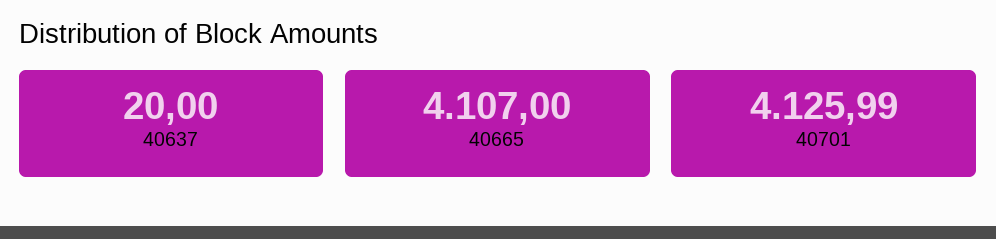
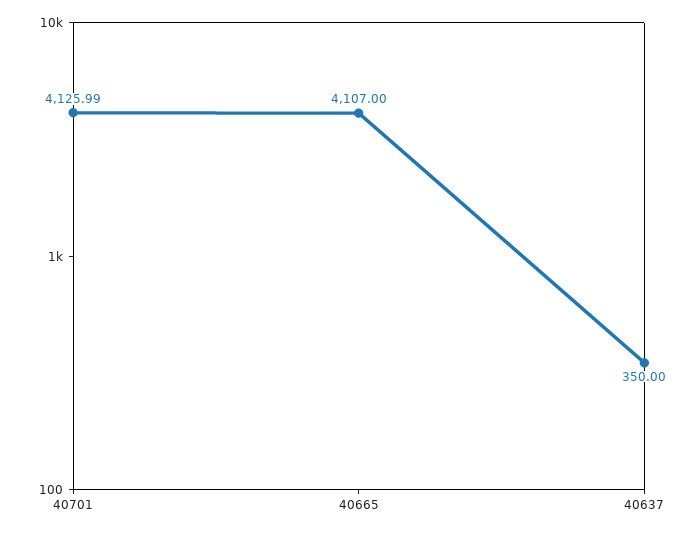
  {
-   "40637": 20,
+   "40637": 350,
    "40665": 4107,
    "40701": 4125.99
  }

